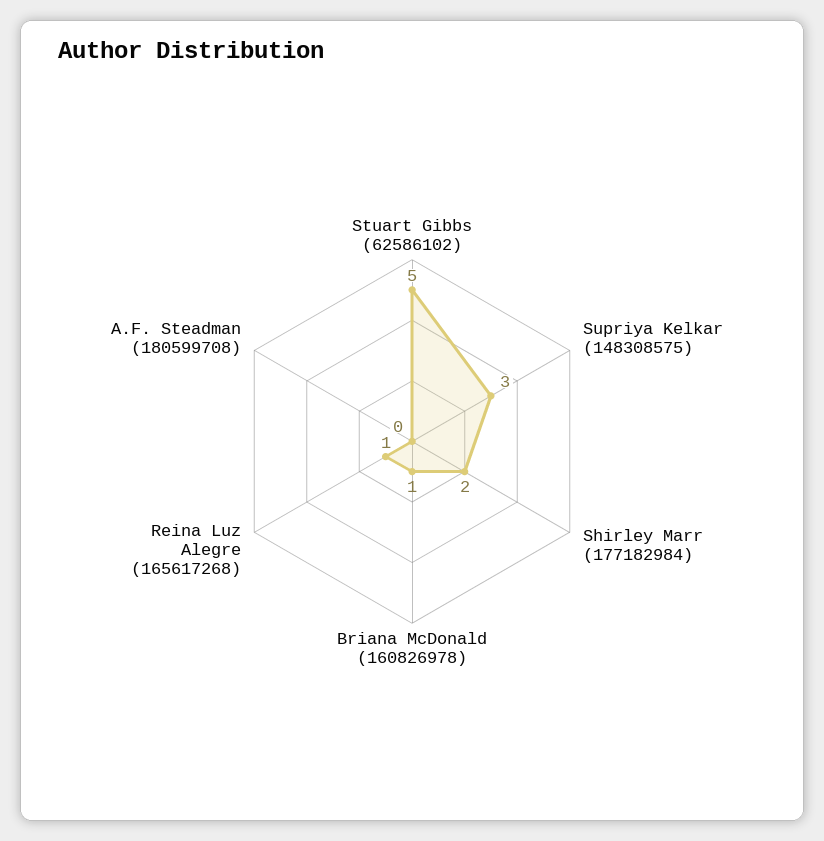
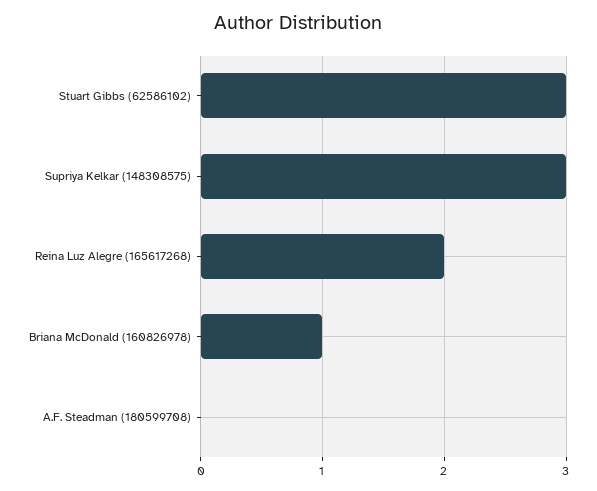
  {
-   "Stuart Gibbs (62586102)": 5,
+   "Stuart Gibbs (62586102)": 3,
    "Supriya Kelkar (148308575)": 3,
-   "Shirley Marr (177182984)": 2,
    "Briana McDonald (160826978)": 1,
-   "Reina Luz Alegre (165617268)": 1,
+   "Reina Luz Alegre (165617268)": 2,
    "A.F. Steadman (180599708)": 0
  }

